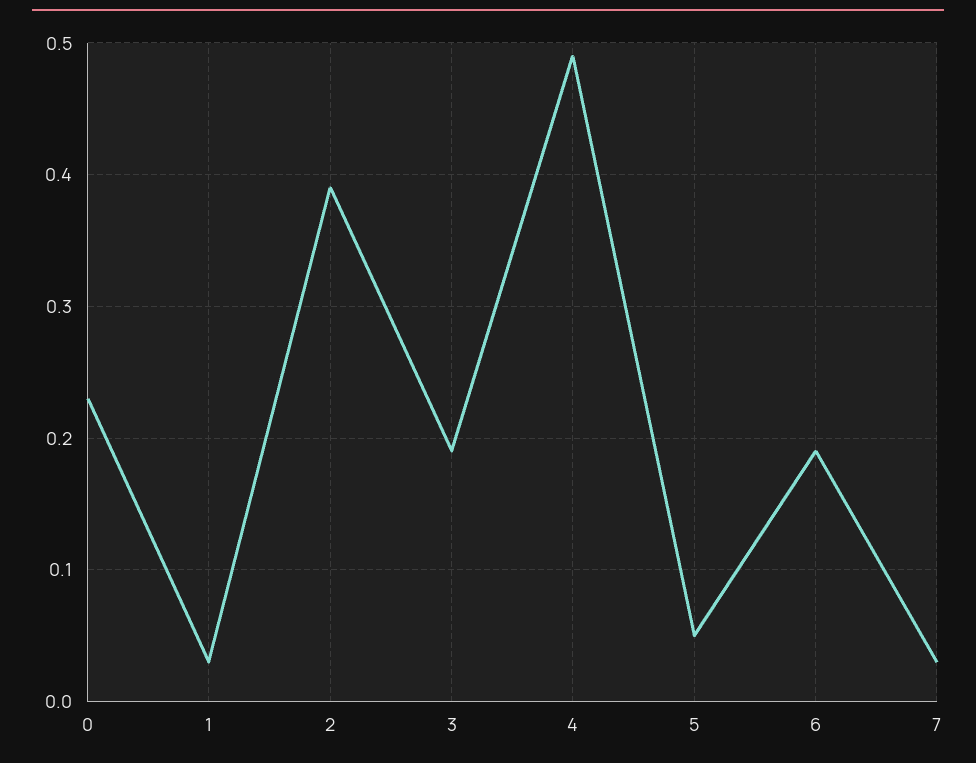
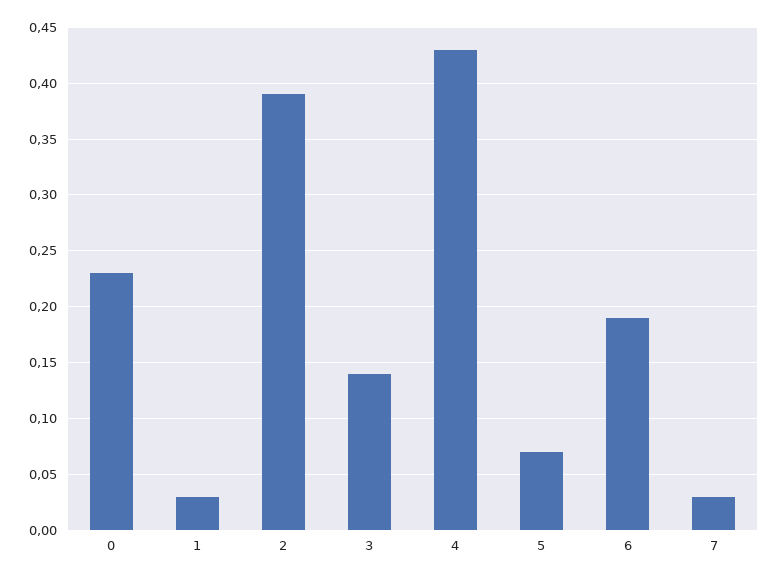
  {
    "0": 0.23,
    "1": 0.03,
    "2": 0.39,
-   "3": 0.19,
+   "3": 0.14,
-   "4": 0.49,
+   "4": 0.43,
-   "5": 0.05,
+   "5": 0.07,
    "6": 0.19,
    "7": 0.03
  }

